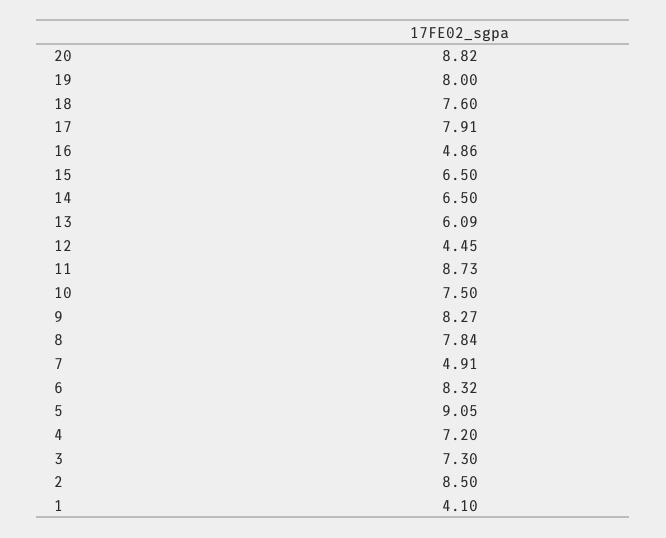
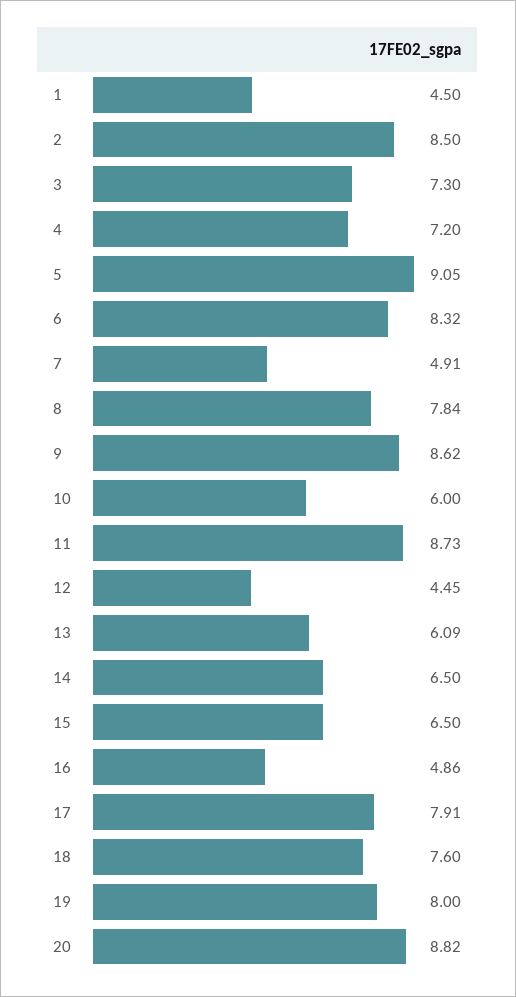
  {
    "20": 8.82,
    "19": 8,
    "18": 7.6,
    "17": 7.91,
    "16": 4.86,
    "15": 6.5,
    "14": 6.5,
    "13": 6.09,
    "12": 4.45,
    "11": 8.73,
-   "10": 7.5,
+   "10": 6,
-   "9": 8.27,
+   "9": 8.62,
    "8": 7.84,
    "7": 4.91,
    "6": 8.32,
    "5": 9.05,
    "4": 7.2,
    "3": 7.3,
    "2": 8.5,
-   "1": 4.1
+   "1": 4.5
  }

